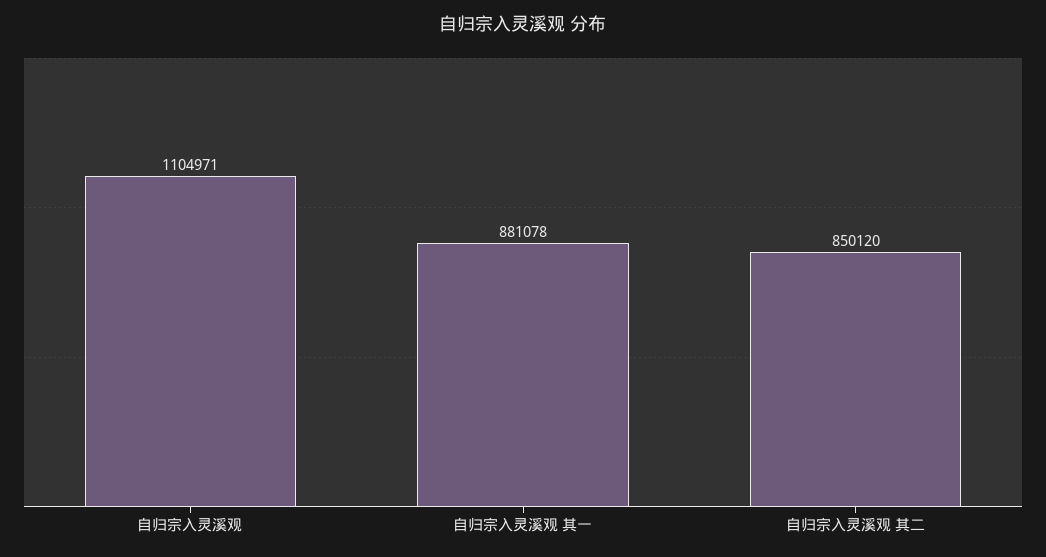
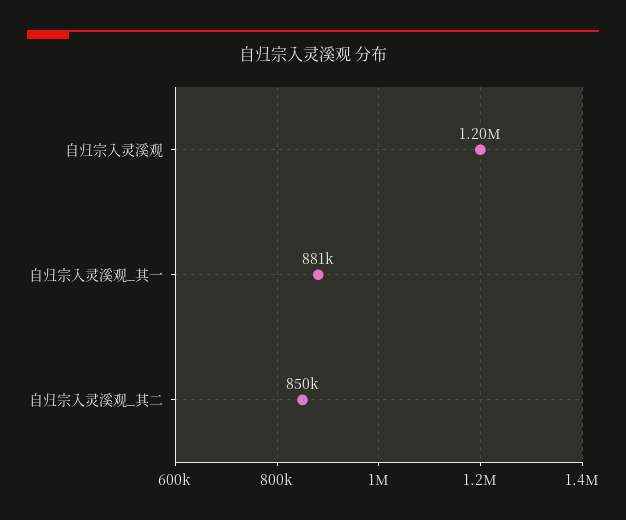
  {
-   "自归宗入灵溪观": 1104971,
+   "自归宗入灵溪观": 1200000,
    "自归宗入灵溪观 其一": 881078,
    "自归宗入灵溪观 其二": 850120
  }

